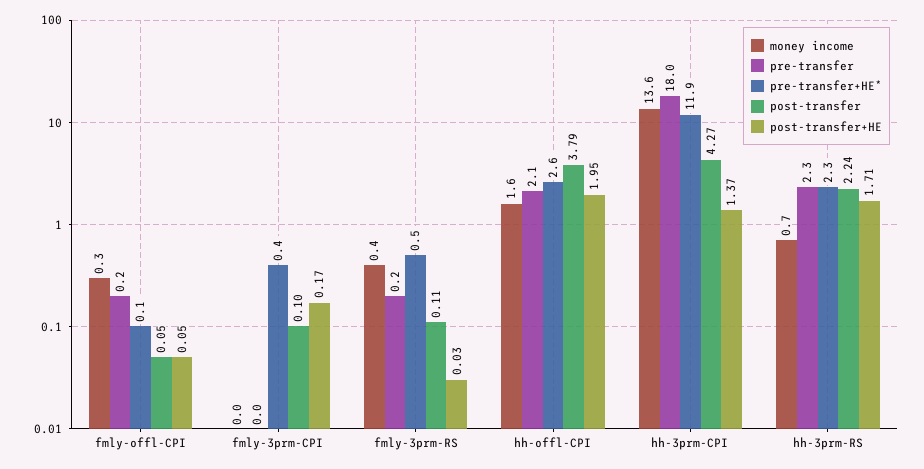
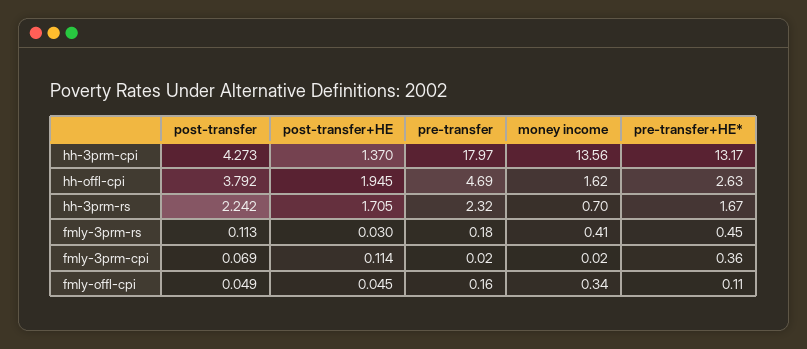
  {
    "money income": {
      "fmly-offl-CPI": 0.34,
      "fmly-3prm-CPI": 0.02,
      "fmly-3prm-RS": 0.41,
      "hh-offl-CPI": 1.62,
      "hh-3prm-CPI": 13.56,
      "hh-3prm-RS": 0.7
    },
    "pre-transfer": {
      "fmly-offl-CPI": 0.16,
      "fmly-3prm-CPI": 0.02,
      "fmly-3prm-RS": 0.18,
-     "hh-offl-CPI": 2.1,
+     "hh-offl-CPI": 4.69,
      "hh-3prm-CPI": 17.97,
      "hh-3prm-RS": 2.32
    },
    "pre-transfer+HE*": {
      "fmly-offl-CPI": 0.11,
      "fmly-3prm-CPI": 0.36,
      "fmly-3prm-RS": 0.45,
      "hh-offl-CPI": 2.63,
-     "hh-3prm-CPI": 11.9,
+     "hh-3prm-CPI": 13.17,
-     "hh-3prm-RS": 2.3
+     "hh-3prm-RS": 1.67
    },
    "post-transfer": {
      "fmly-offl-CPI": 0.049,
-     "fmly-3prm-CPI": 0.1,
+     "fmly-3prm-CPI": 0.069,
      "fmly-3prm-RS": 0.113,
      "hh-offl-CPI": 3.792,
      "hh-3prm-CPI": 4.273,
      "hh-3prm-RS": 2.242
    },
    "post-transfer+HE": {
      "fmly-offl-CPI": 0.045,
-     "fmly-3prm-CPI": 0.17,
+     "fmly-3prm-CPI": 0.114,
      "fmly-3prm-RS": 0.03,
      "hh-offl-CPI": 1.945,
      "hh-3prm-CPI": 1.37,
      "hh-3prm-RS": 1.705
    }
  }

